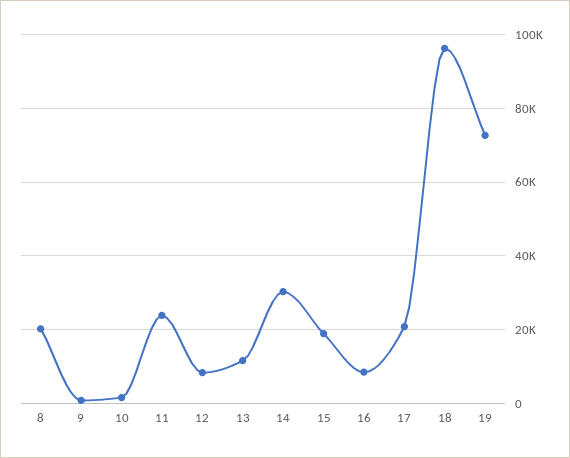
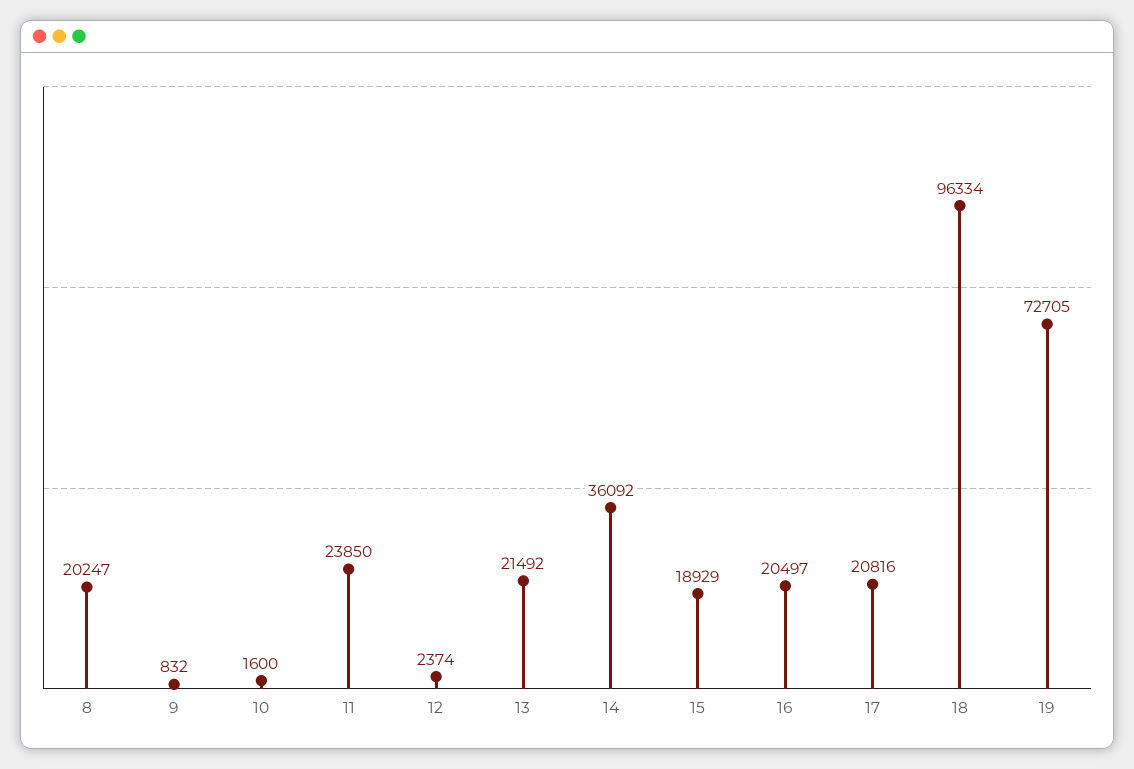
  {
    "8": 20247,
    "9": 832,
    "10": 1600,
    "11": 23850,
-   "12": 8000,
+   "12": 2374,
-   "13": 12000,
+   "13": 21492,
-   "14": 30000,
+   "14": 36092,
    "15": 18929,
-   "16": 8000,
+   "16": 20497,
    "17": 20816,
    "18": 96334,
    "19": 72705
  }

